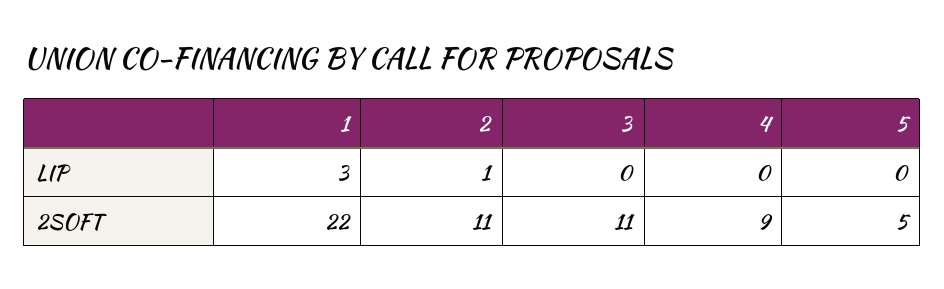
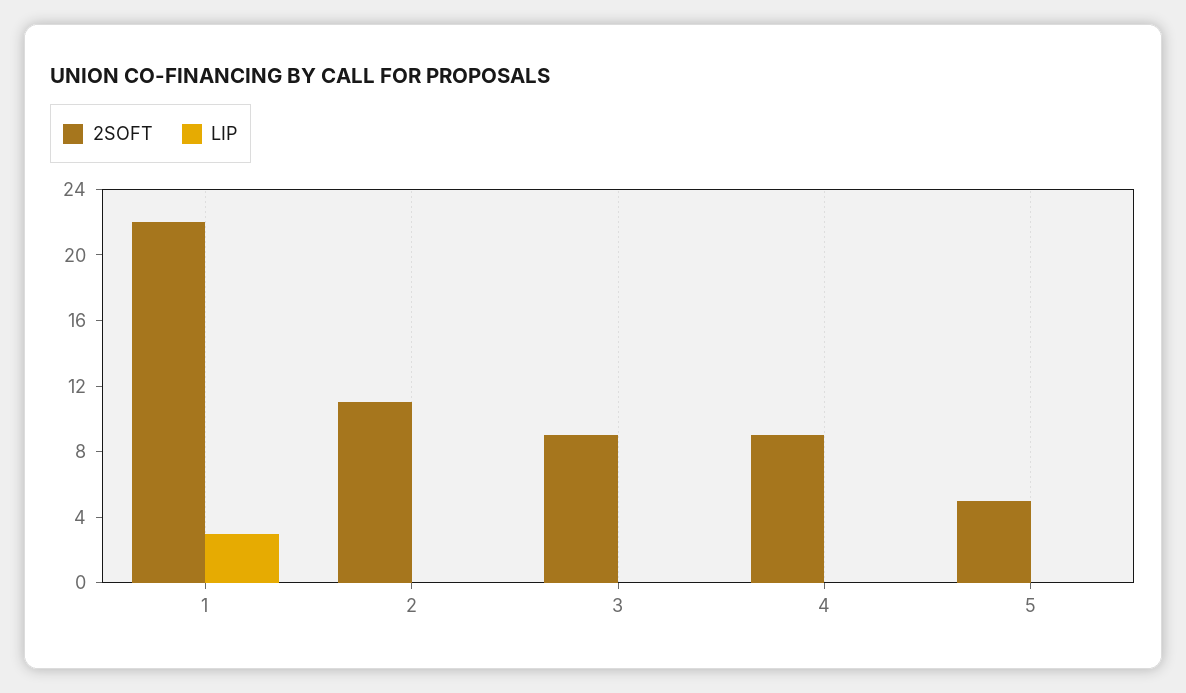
  {
    "LIP": {
      "1": 3,
-     "2": 1,
+     "2": 0,
      "3": 0,
      "4": 0,
      "5": 0
    },
    "2SOFT": {
      "1": 22,
      "2": 11,
-     "3": 11,
+     "3": 9,
      "4": 9,
      "5": 5
    }
  }

